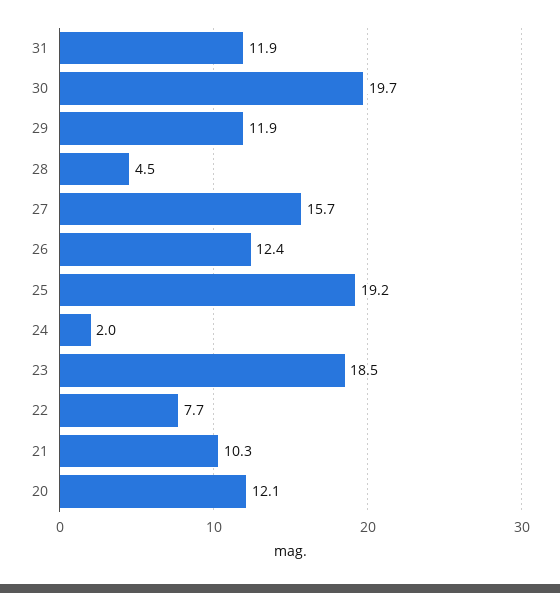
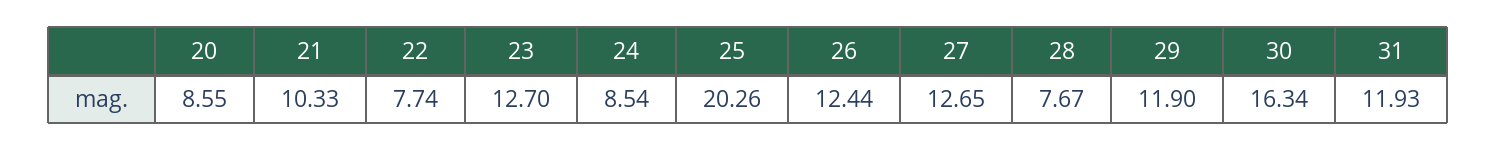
  {
    "31": 11.93,
-   "30": 19.7,
+   "30": 16.34,
    "29": 11.9,
-   "28": 4.5,
+   "28": 7.67,
-   "27": 15.7,
+   "27": 12.65,
    "26": 12.44,
-   "25": 19.2,
+   "25": 20.26,
-   "24": 2,
+   "24": 8.54,
-   "23": 18.5,
+   "23": 12.7,
    "22": 7.74,
    "21": 10.33,
-   "20": 12.1
+   "20": 8.55
  }

